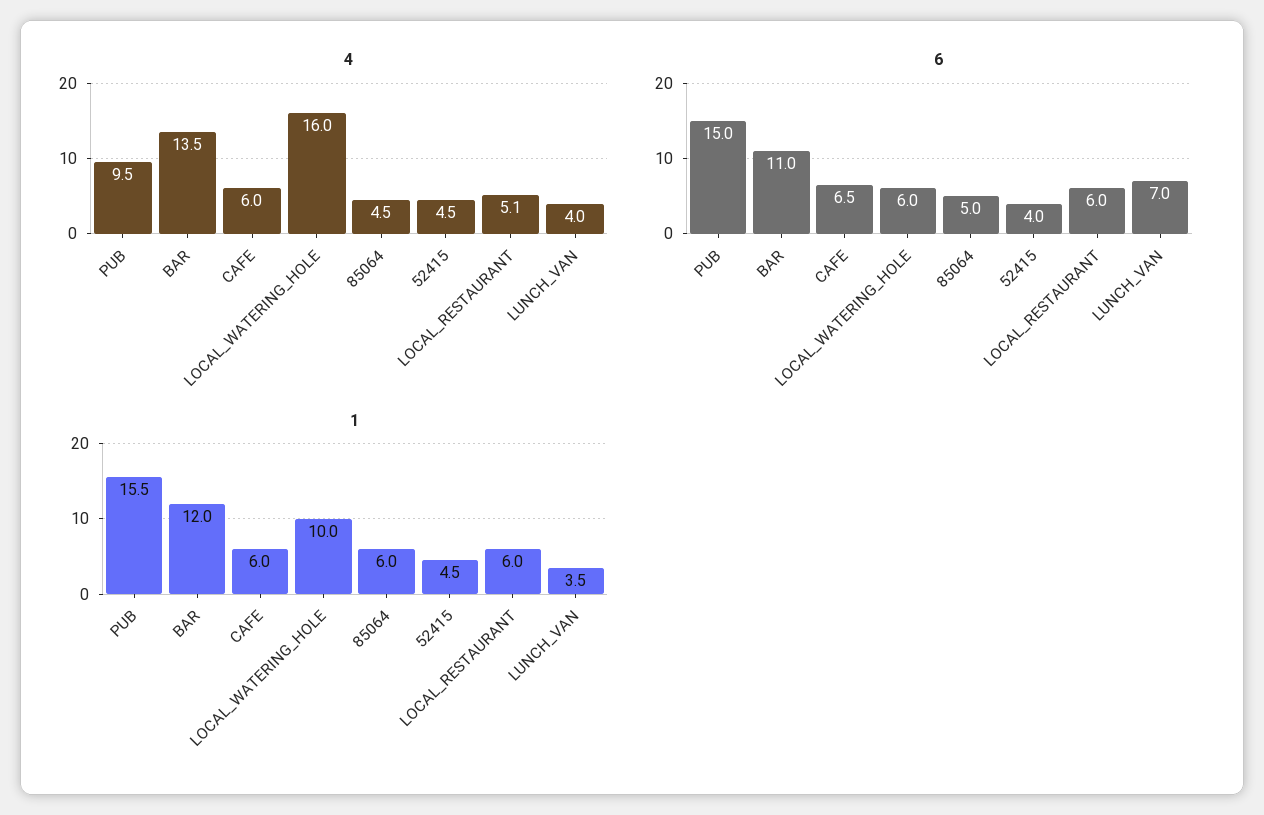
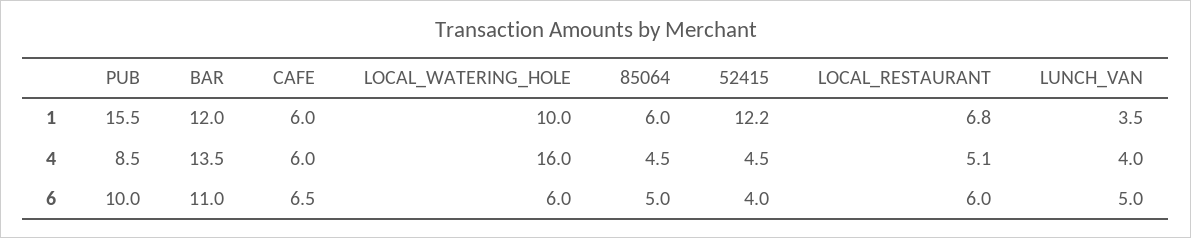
  {
    "4": {
-     "PUB": 9.5,
+     "PUB": 8.5,
      "BAR": 13.5,
      "CAFE": 6,
      "LOCAL_WATERING_HOLE": 16,
      "85064": 4.5,
      "52415": 4.5,
      "LOCAL_RESTAURANT": 5.1,
      "LUNCH_VAN": 4
    },
    "6": {
-     "PUB": 15,
+     "PUB": 10,
      "BAR": 11,
      "CAFE": 6.5,
      "LOCAL_WATERING_HOLE": 6,
      "85064": 5,
      "52415": 4,
      "LOCAL_RESTAURANT": 6,
-     "LUNCH_VAN": 7
+     "LUNCH_VAN": 5
    },
    "1": {
      "PUB": 15.5,
      "BAR": 12,
      "CAFE": 6,
      "LOCAL_WATERING_HOLE": 10,
      "85064": 6,
-     "52415": 4.5,
+     "52415": 12.2,
-     "LOCAL_RESTAURANT": 6,
+     "LOCAL_RESTAURANT": 6.8,
      "LUNCH_VAN": 3.5
    }
  }

